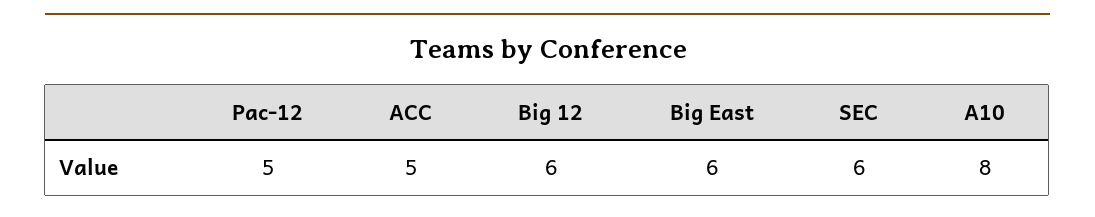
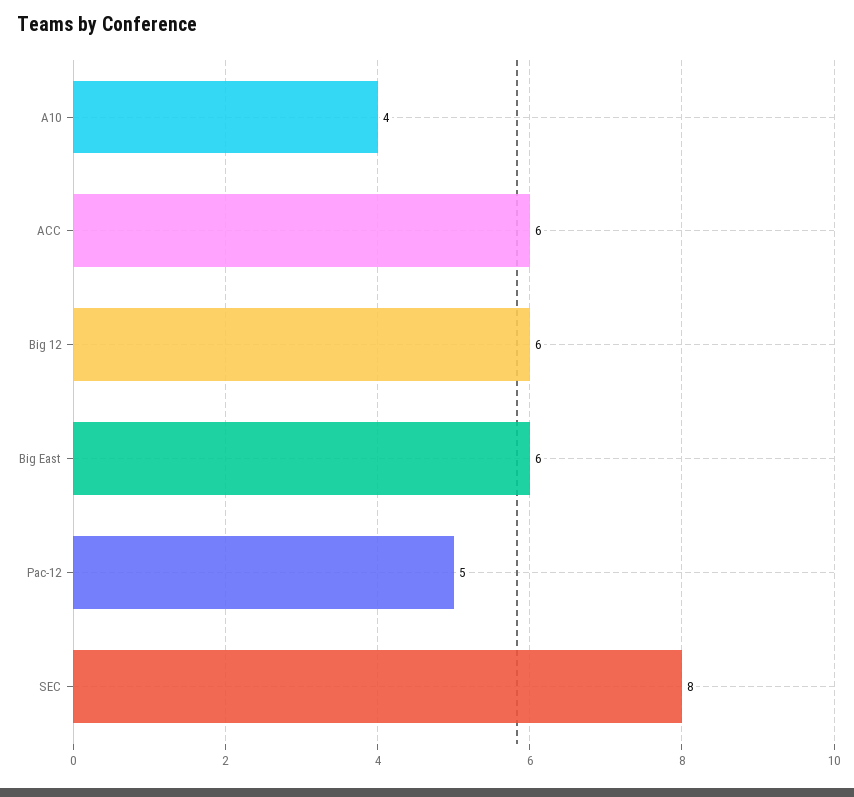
  {
    "Pac-12": 5,
-   "ACC": 5,
+   "ACC": 6,
    "Big 12": 6,
    "Big East": 6,
-   "SEC": 6,
+   "SEC": 8,
-   "A10": 8
+   "A10": 4
  }

